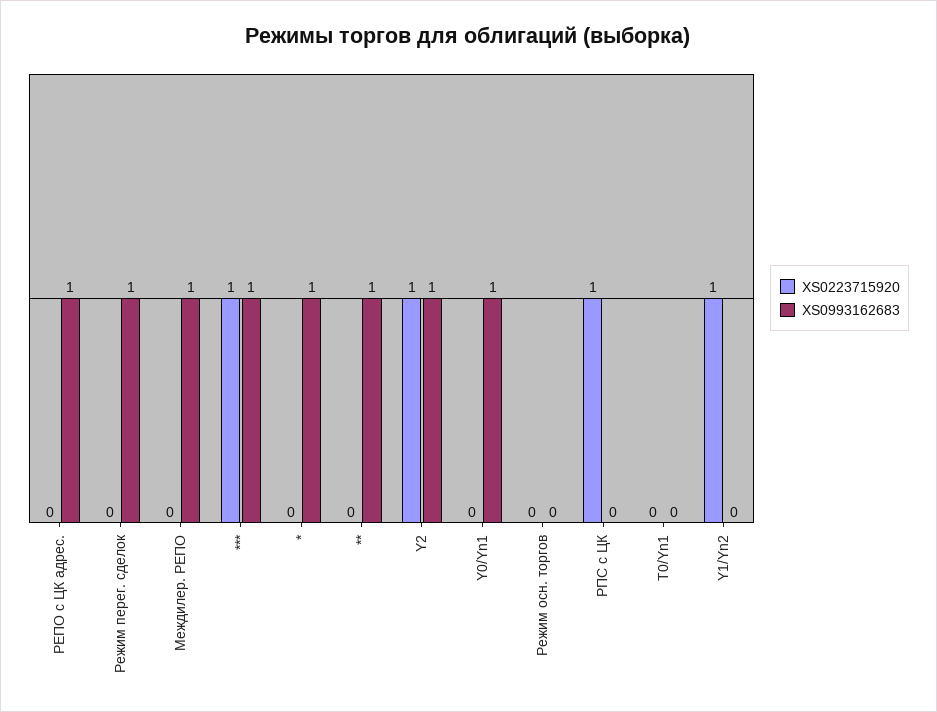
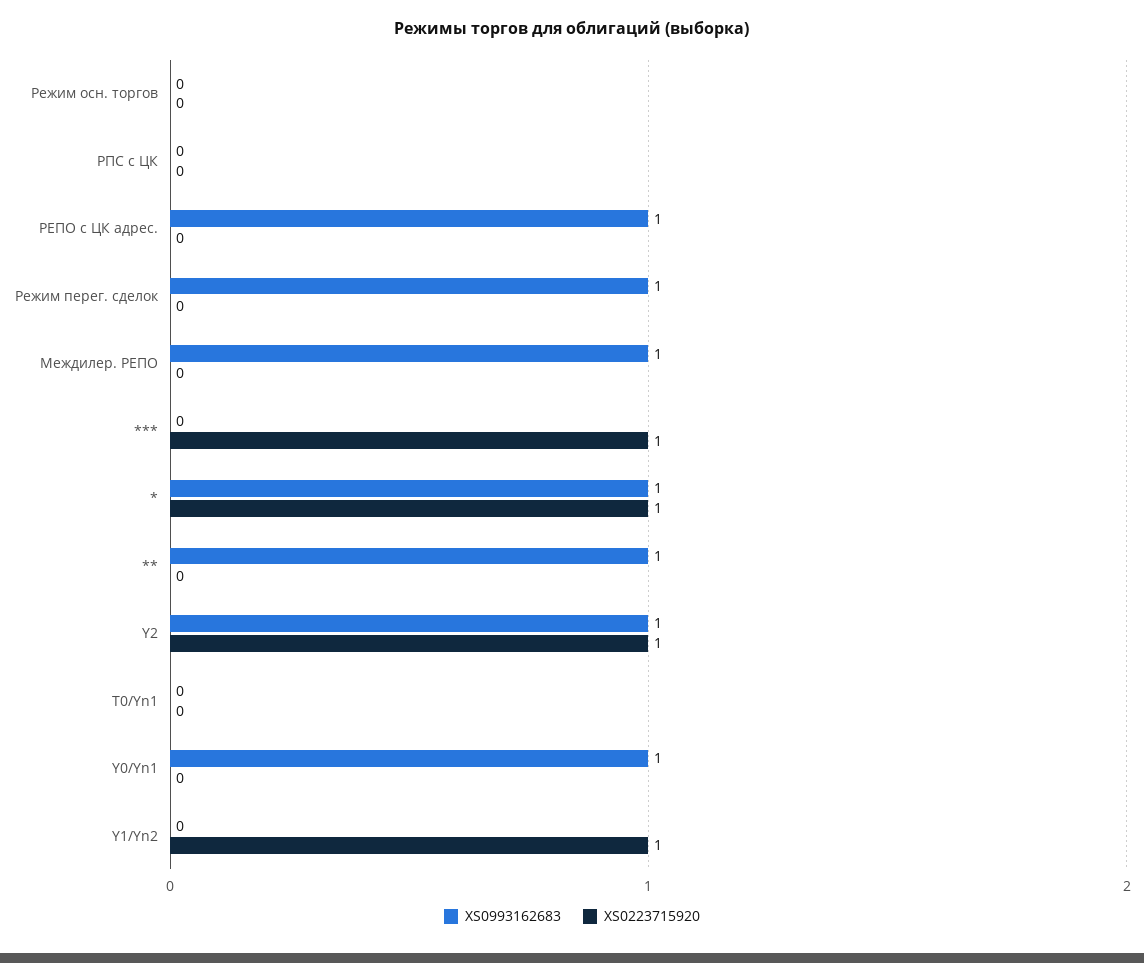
  {
    "XS0223715920": {
      "РЕПО с ЦК адрес.": 0,
      "Режим перег. сделок": 0,
      "Междилер. РЕПО": 0,
      "***": 1,
-     "*": 0,
+     "*": 1,
      "**": 0,
      "Y2": 1,
      "Y0/Yn1": 0,
      "Режим осн. торгов": 0,
-     "РПС с ЦК": 1,
+     "РПС с ЦК": 0,
      "T0/Yn1": 0,
      "Y1/Yn2": 1
    },
    "XS0993162683": {
      "РЕПО с ЦК адрес.": 1,
      "Режим перег. сделок": 1,
      "Междилер. РЕПО": 1,
-     "***": 1,
+     "***": 0,
      "*": 1,
      "**": 1,
      "Y2": 1,
      "Y0/Yn1": 1,
      "Режим осн. торгов": 0,
      "РПС с ЦК": 0,
      "T0/Yn1": 0,
      "Y1/Yn2": 0
    }
  }

